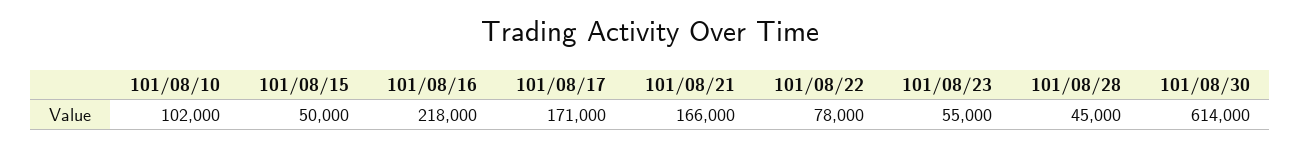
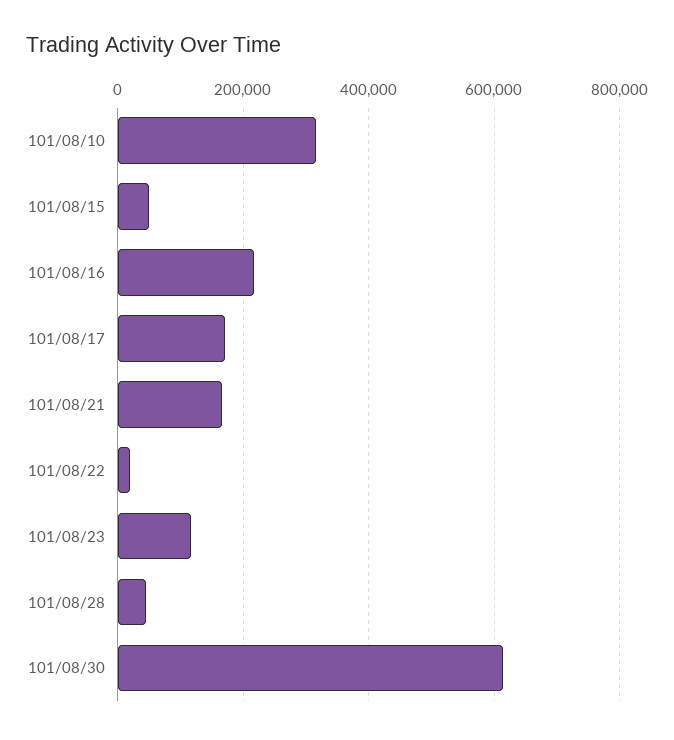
  {
-   "101/08/10": 102000,
+   "101/08/10": 320000,
    "101/08/15": 50000,
    "101/08/16": 218000,
    "101/08/17": 171000,
    "101/08/21": 166000,
-   "101/08/22": 78000,
+   "101/08/22": 20000,
-   "101/08/23": 55000,
+   "101/08/23": 120000,
    "101/08/28": 45000,
    "101/08/30": 614000
  }

